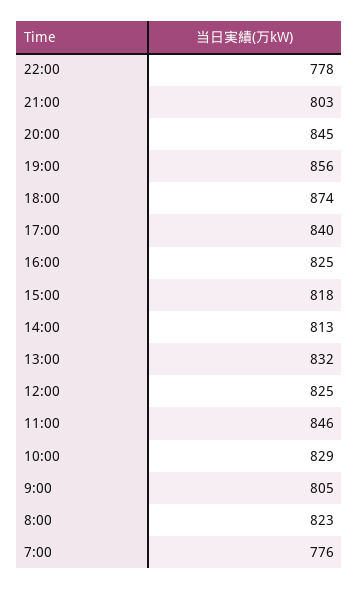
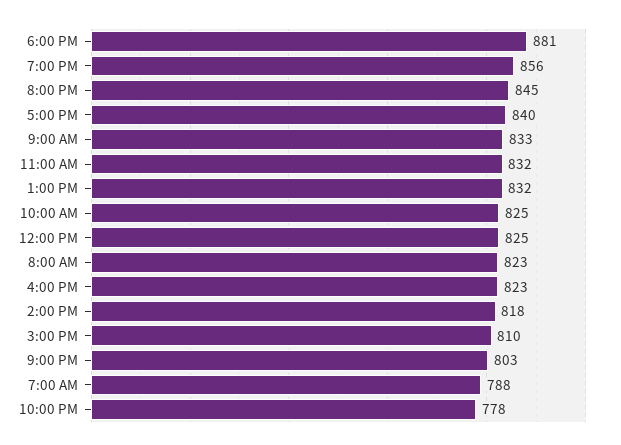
  {
    "22:00": 778,
    "21:00": 803,
    "20:00": 845,
    "19:00": 856,
-   "18:00": 874,
+   "18:00": 881,
    "17:00": 840,
-   "16:00": 825,
+   "16:00": 823,
-   "15:00": 818,
+   "15:00": 810,
-   "14:00": 813,
+   "14:00": 818,
    "13:00": 832,
    "12:00": 825,
-   "11:00": 846,
+   "11:00": 832,
-   "10:00": 829,
+   "10:00": 825,
-   "9:00": 805,
+   "9:00": 833,
    "8:00": 823,
-   "7:00": 776
+   "7:00": 788
  }

